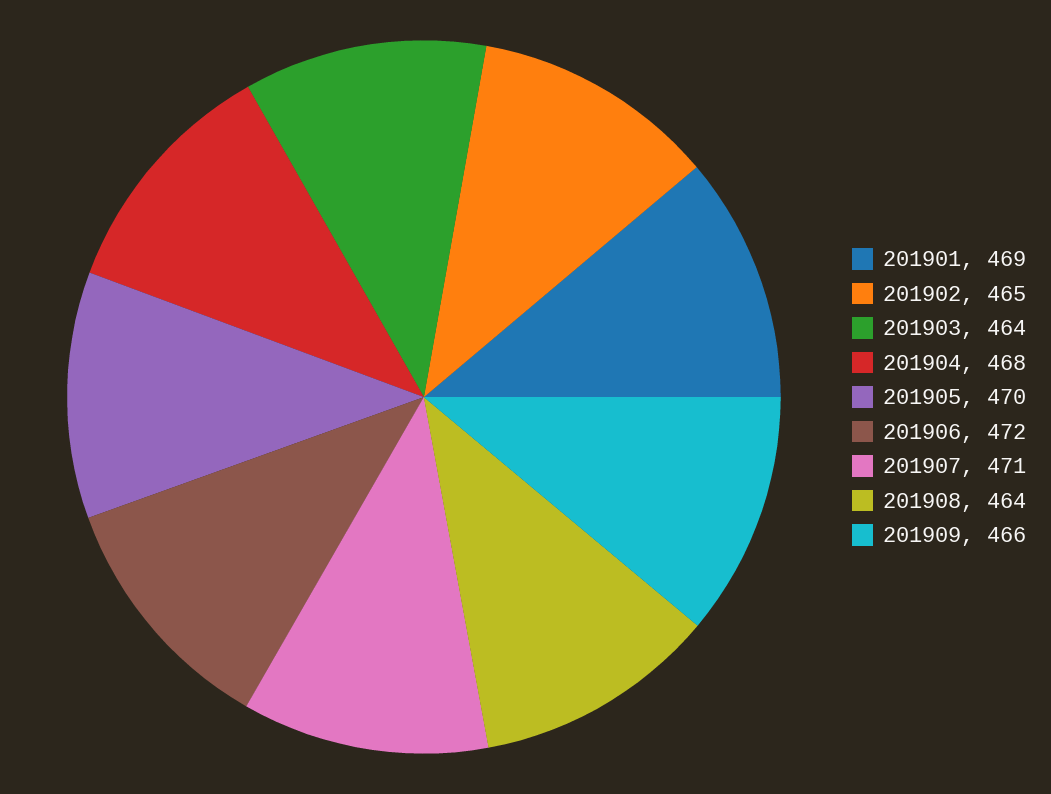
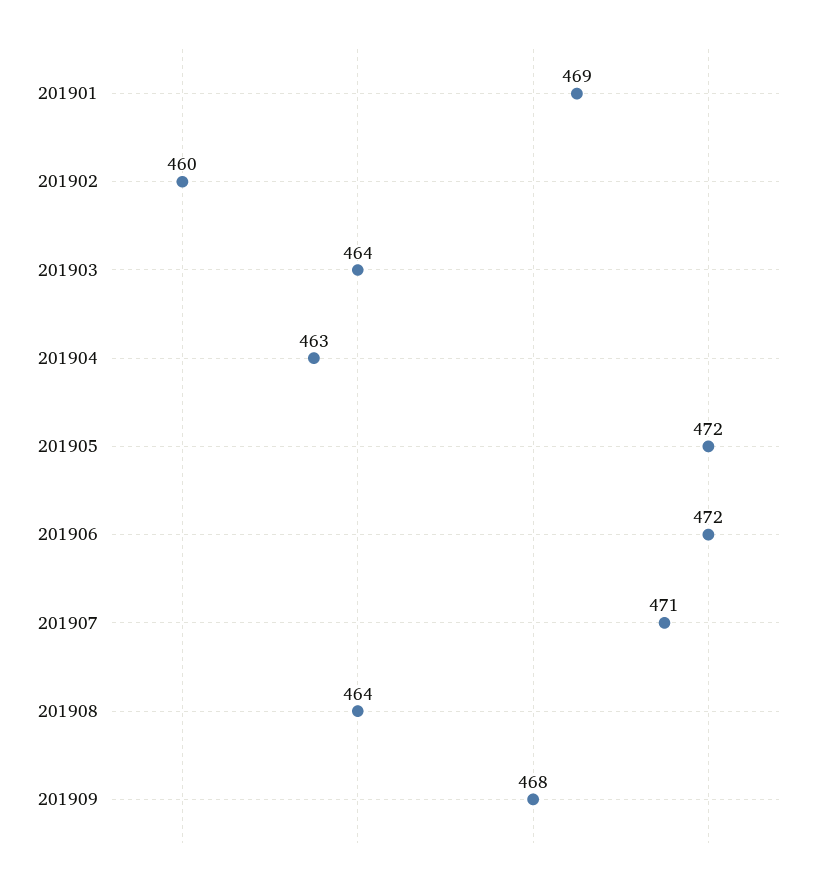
  {
    "201901": 469,
-   "201902": 465,
+   "201902": 460,
    "201903": 464,
-   "201904": 468,
+   "201904": 463,
-   "201905": 470,
+   "201905": 472,
    "201906": 472,
    "201907": 471,
    "201908": 464,
-   "201909": 466
+   "201909": 468
  }

